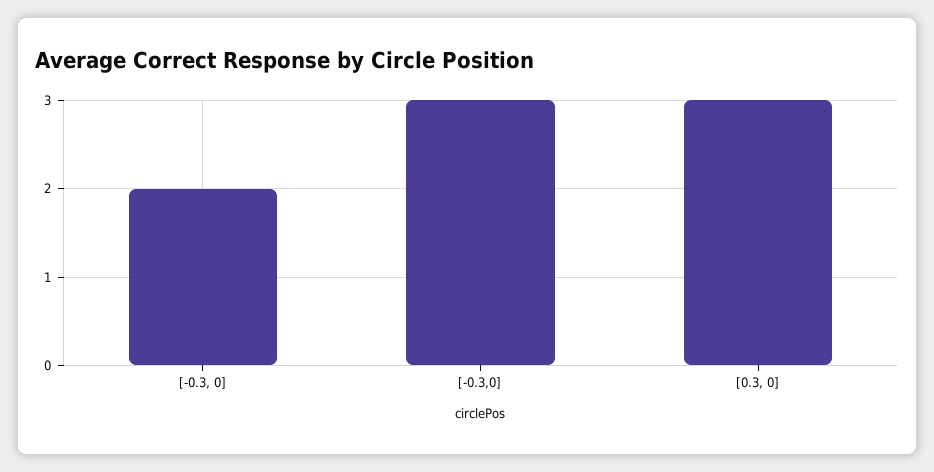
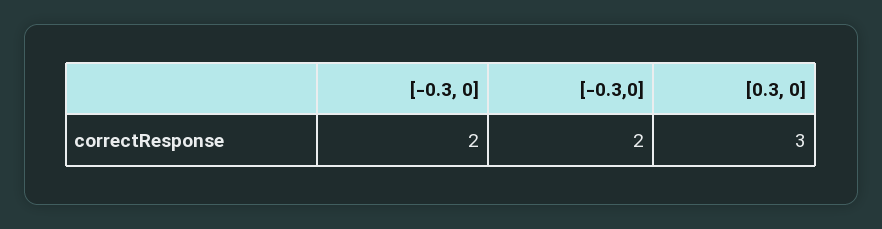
  {
    "[-0.3, 0]": 2,
-   "[-0.3,0]": 3,
+   "[-0.3,0]": 2,
    "[0.3, 0]": 3
  }

